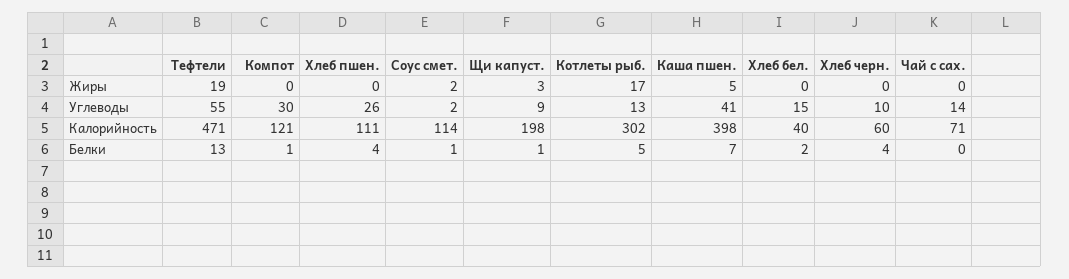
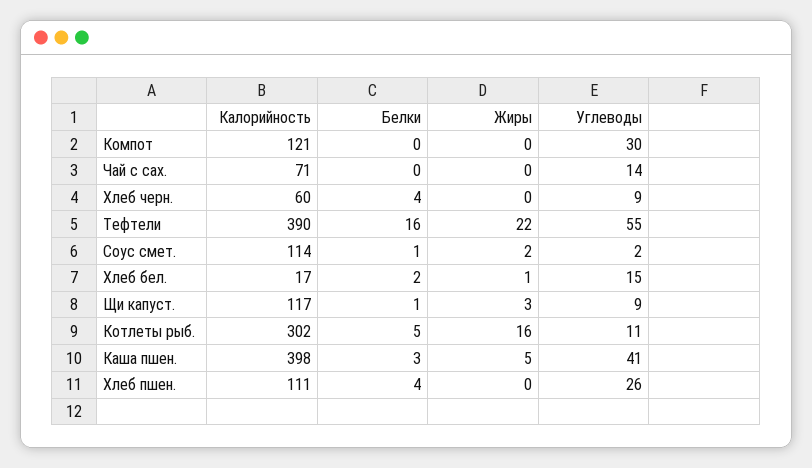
  {
    "Тефтели": {
-     "Жиры": 19,
+     "Жиры": 22,
      "Углеводы": 55,
-     "Калорийность": 471,
+     "Калорийность": 390,
-     "Белки": 13
+     "Белки": 16
    },
    "Компот": {
      "Жиры": 0,
      "Углеводы": 30,
      "Калорийность": 121,
-     "Белки": 1
+     "Белки": 0
    },
    "Хлеб пшен.": {
      "Жиры": 0,
      "Углеводы": 26,
      "Калорийность": 111,
      "Белки": 4
    },
    "Соус смет.": {
      "Жиры": 2,
      "Углеводы": 2,
      "Калорийность": 114,
      "Белки": 1
    },
    "Щи капуст.": {
      "Жиры": 3,
      "Углеводы": 9,
-     "Калорийность": 198,
+     "Калорийность": 117,
      "Белки": 1
    },
    "Котлеты рыб.": {
-     "Жиры": 17,
+     "Жиры": 16,
-     "Углеводы": 13,
+     "Углеводы": 11,
      "Калорийность": 302,
      "Белки": 5
    },
    "Каша пшен.": {
      "Жиры": 5,
      "Углеводы": 41,
      "Калорийность": 398,
-     "Белки": 7
+     "Белки": 3
    },
    "Хлеб бел.": {
-     "Жиры": 0,
+     "Жиры": 1,
      "Углеводы": 15,
-     "Калорийность": 40,
+     "Калорийность": 17,
      "Белки": 2
    },
    "Хлеб черн.": {
      "Жиры": 0,
-     "Углеводы": 10,
+     "Углеводы": 9,
      "Калорийность": 60,
      "Белки": 4
    },
    "Чай с сах.": {
      "Жиры": 0,
      "Углеводы": 14,
      "Калорийность": 71,
      "Белки": 0
    }
  }

